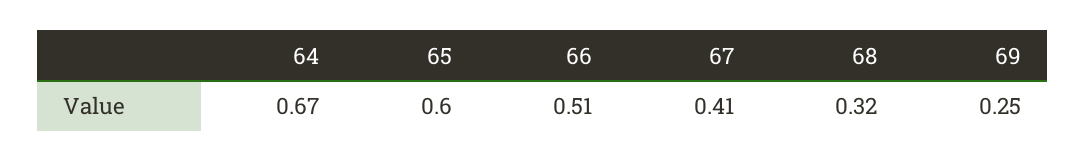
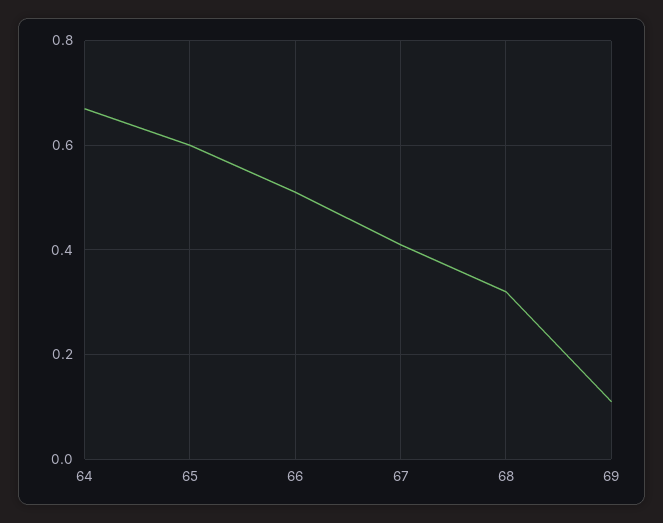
  {
    "64": 0.67,
    "65": 0.6,
    "66": 0.51,
    "67": 0.41,
    "68": 0.32,
-   "69": 0.25
+   "69": 0.1
  }

